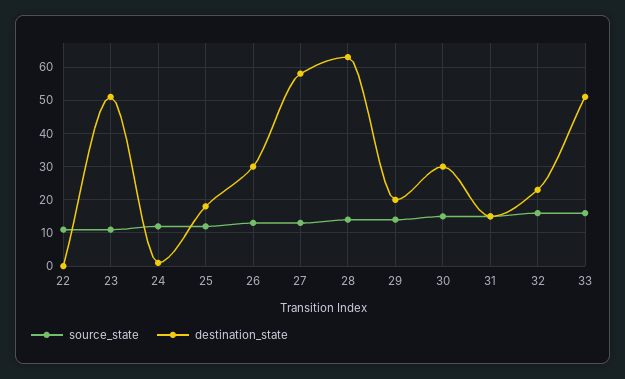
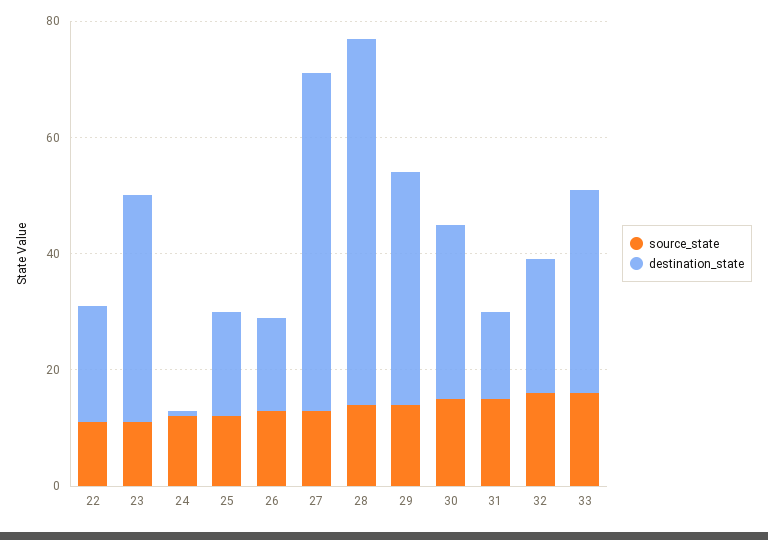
  {
    "source_state": {
      "22": 10,
      "23": 10,
      "24": 10,
      "25": 10,
      "26": 15,
      "27": 15,
      "28": 15,
      "29": 15,
      "30": 15,
      "31": 15,
      "32": 15,
      "33": 15
    },
    "destination_state": {
-     "22": 0,
+     "22": 20,
-     "23": 50,
+     "23": 40,
      "24": 0,
      "25": 20,
-     "26": 30,
+     "26": 15,
      "27": 60,
      "28": 65,
-     "29": 20,
+     "29": 40,
      "30": 30,
      "31": 15,
      "32": 25,
-     "33": 50
+     "33": 35
    }
  }

